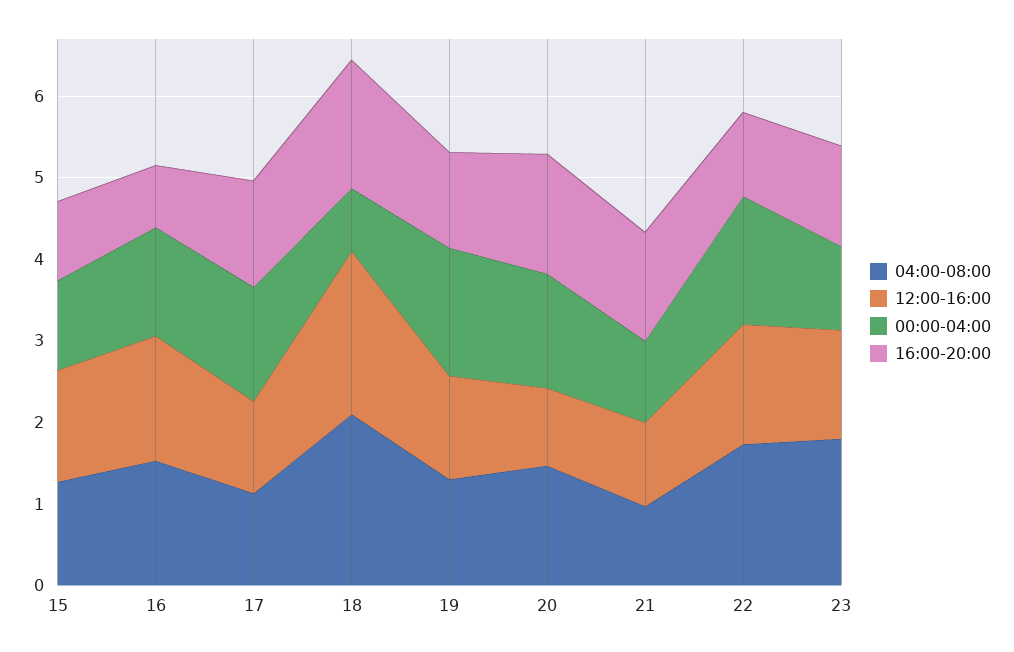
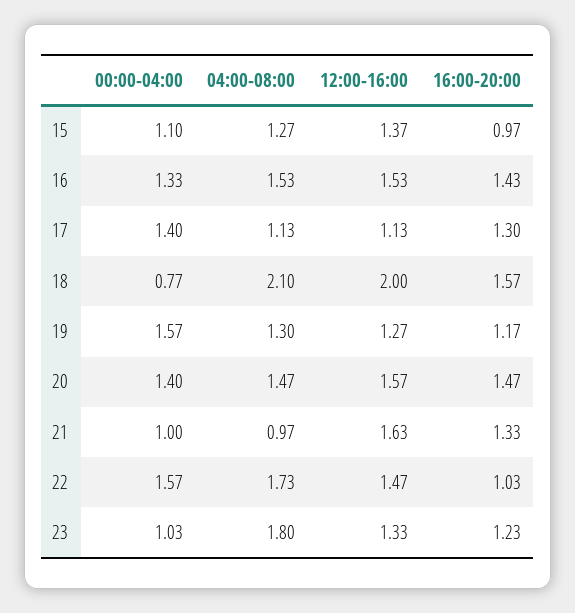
  {
    "04:00-08:00": {
      "15": 1.27,
      "16": 1.53,
      "17": 1.13,
      "18": 2.1,
      "19": 1.3,
      "20": 1.47,
      "21": 0.97,
      "22": 1.73,
      "23": 1.8
    },
    "12:00-16:00": {
      "15": 1.37,
      "16": 1.53,
      "17": 1.13,
      "18": 2,
      "19": 1.27,
-     "20": 1,
+     "20": 1.57,
-     "21": 1,
+     "21": 1.63,
      "22": 1.47,
      "23": 1.33
    },
    "00:00-04:00": {
      "15": 1.1,
      "16": 1.33,
      "17": 1.4,
      "18": 0.77,
      "19": 1.57,
      "20": 1.4,
      "21": 1,
      "22": 1.57,
      "23": 1.03
    },
    "16:00-20:00": {
      "15": 0.97,
-     "16": 0.8,
+     "16": 1.43,
      "17": 1.3,
      "18": 1.57,
      "19": 1.17,
      "20": 1.47,
      "21": 1.33,
      "22": 1.03,
      "23": 1.23
    }
  }

